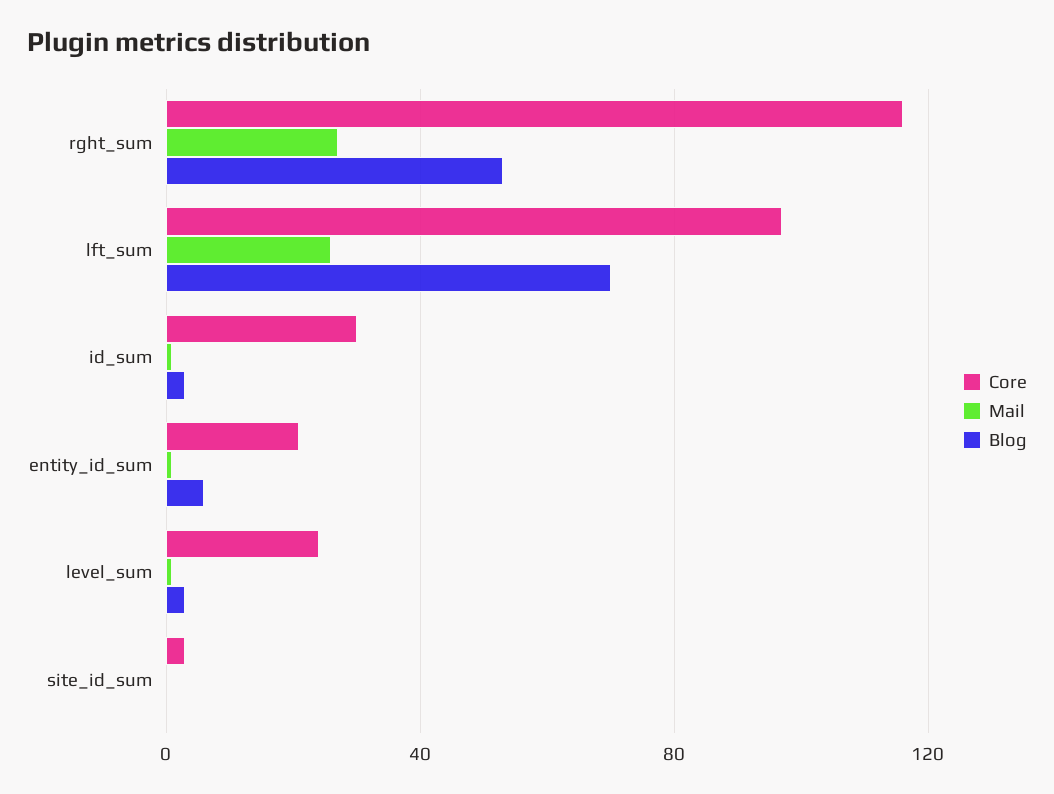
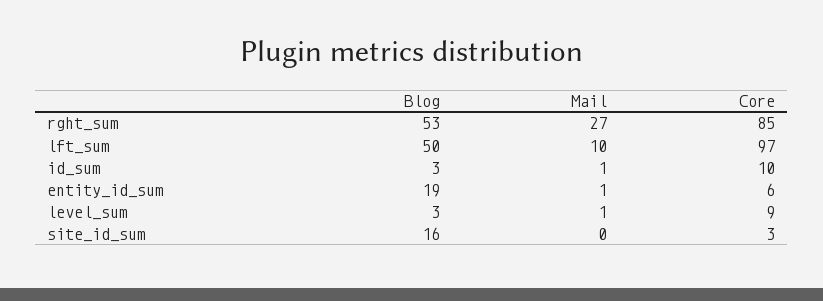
  {
    "Core": {
-     "rght_sum": 115,
+     "rght_sum": 85,
      "lft_sum": 97,
-     "id_sum": 30,
+     "id_sum": 10,
-     "entity_id_sum": 20,
+     "entity_id_sum": 6,
-     "level_sum": 25,
+     "level_sum": 9,
      "site_id_sum": 3
    },
    "Mail": {
      "rght_sum": 27,
-     "lft_sum": 25,
+     "lft_sum": 10,
      "id_sum": 1,
      "entity_id_sum": 1,
      "level_sum": 1,
      "site_id_sum": 0
    },
    "Blog": {
      "rght_sum": 53,
-     "lft_sum": 70,
+     "lft_sum": 50,
      "id_sum": 3,
-     "entity_id_sum": 5,
+     "entity_id_sum": 19,
      "level_sum": 3,
-     "site_id_sum": 0
+     "site_id_sum": 16
    }
  }

